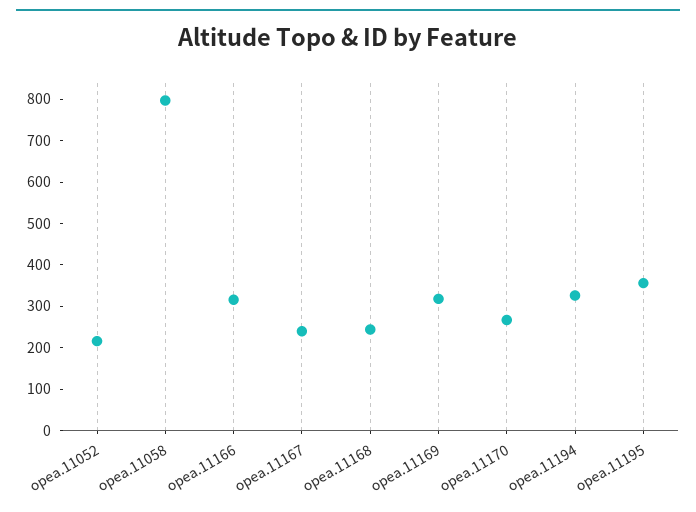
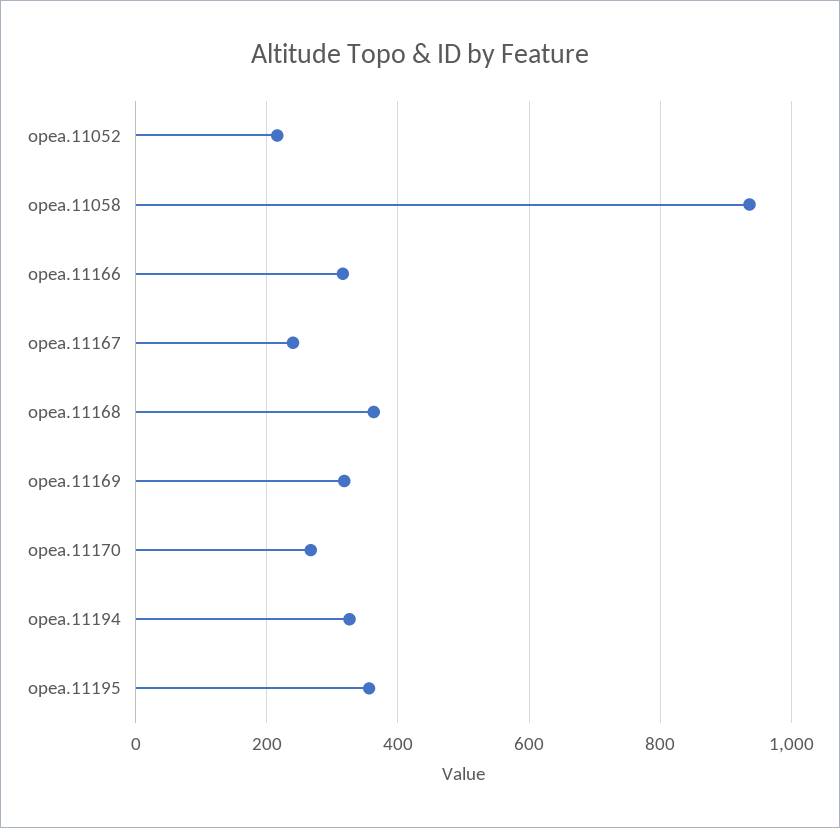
  {
    "opea.11052": 220,
-   "opea.11058": 800,
+   "opea.11058": 940,
    "opea.11166": 320,
    "opea.11167": 240,
-   "opea.11168": 240,
+   "opea.11168": 360,
    "opea.11169": 320,
    "opea.11170": 260,
    "opea.11194": 320,
    "opea.11195": 360
  }

